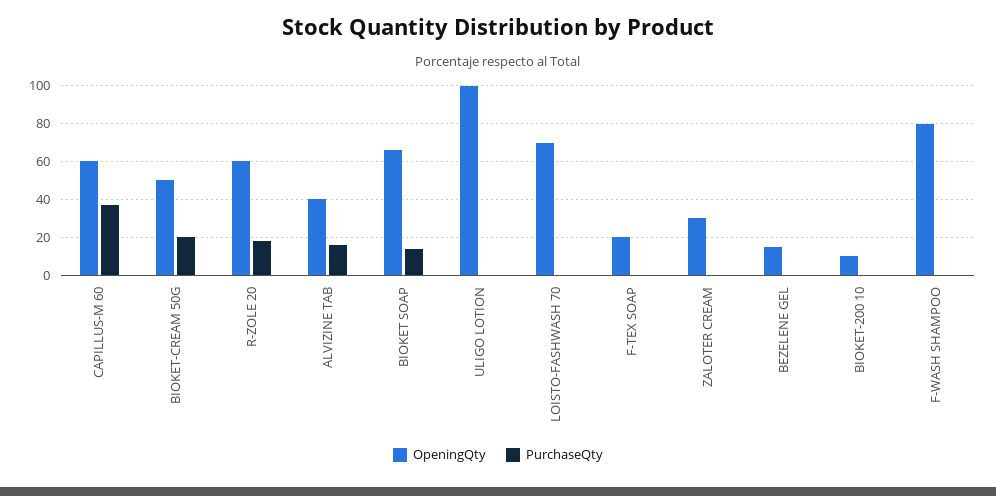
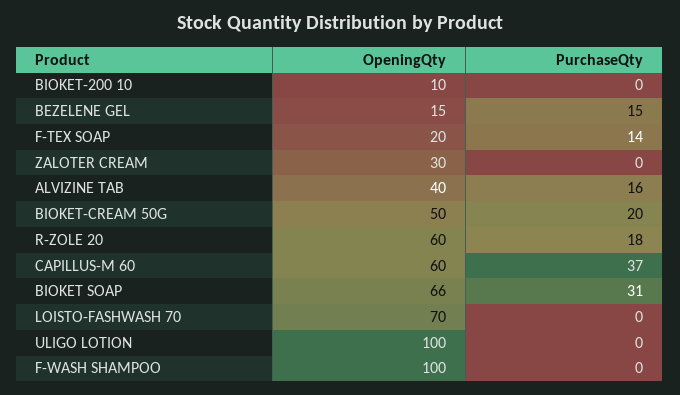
  {
    "OpeningQty": {
      "CAPILLUS-M 60": 60,
      "BIOKET-CREAM 50G": 50,
      "R-ZOLE 20": 60,
      "ALVIZINE TAB": 40,
      "BIOKET SOAP": 66,
      "ULIGO LOTION": 100,
      "LOISTO-FASHWASH 70": 70,
      "F-TEX SOAP": 20,
      "ZALOTER CREAM": 30,
      "BEZELENE GEL": 15,
      "BIOKET-200 10": 10,
-     "F-WASH SHAMPOO": 80
+     "F-WASH SHAMPOO": 100
    },
    "PurchaseQty": {
      "CAPILLUS-M 60": 37,
      "BIOKET-CREAM 50G": 20,
      "R-ZOLE 20": 18,
      "ALVIZINE TAB": 16,
-     "BIOKET SOAP": 15,
+     "BIOKET SOAP": 31,
      "ULIGO LOTION": 0,
      "LOISTO-FASHWASH 70": 0,
-     "F-TEX SOAP": 0,
+     "F-TEX SOAP": 14,
      "ZALOTER CREAM": 0,
-     "BEZELENE GEL": 0,
+     "BEZELENE GEL": 15,
      "BIOKET-200 10": 0,
      "F-WASH SHAMPOO": 0
    }
  }

